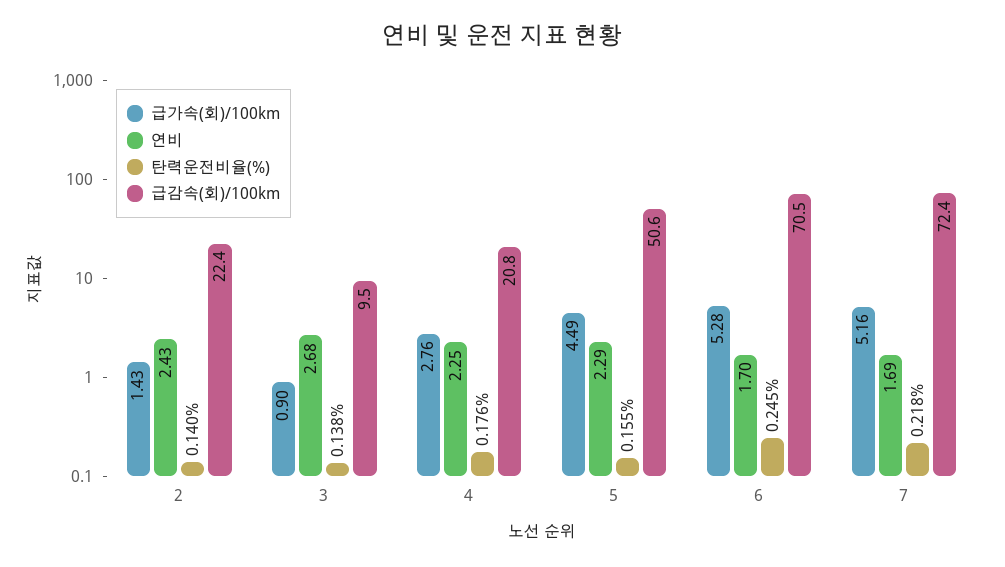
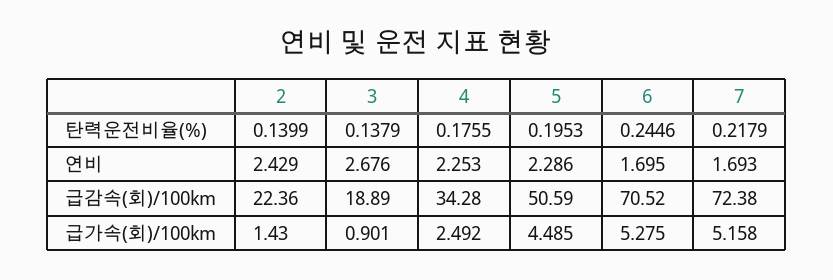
  {
    "급가속(회)/100km": {
      "2": 1.43,
      "3": 0.901,
-     "4": 2.76,
+     "4": 2.492,
      "5": 4.485,
      "6": 5.275,
      "7": 5.158
    },
    "연비": {
      "2": 2.429,
      "3": 2.676,
      "4": 2.253,
      "5": 2.286,
      "6": 1.695,
      "7": 1.693
    },
    "탄력운전비율(%)": {
      "2": 0.1399,
      "3": 0.1379,
      "4": 0.1755,
-     "5": 0.155,
+     "5": 0.1953,
      "6": 0.2446,
      "7": 0.2179
    },
    "급감속(회)/100km": {
      "2": 22.36,
-     "3": 9.5,
+     "3": 18.89,
-     "4": 20.8,
+     "4": 34.28,
      "5": 50.59,
      "6": 70.52,
      "7": 72.38
    }
  }

